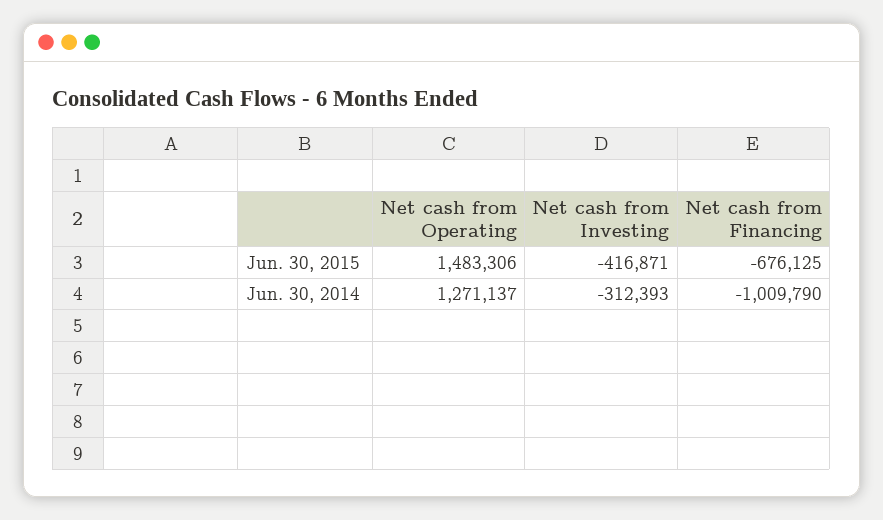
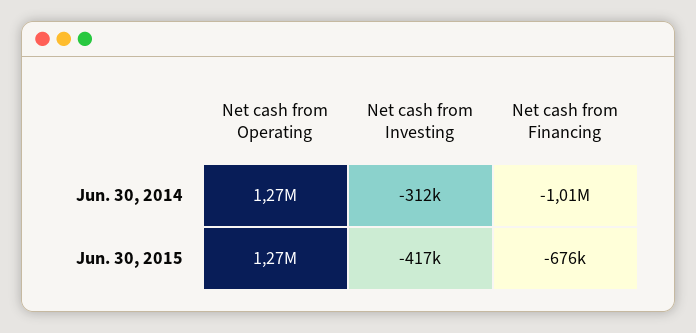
  {
    "Net cash from Operating": {
-     "Jun. 30, 2015": 1483306,
+     "Jun. 30, 2015": 1270000,
      "Jun. 30, 2014": 1271137
    },
    "Net cash from Investing": {
      "Jun. 30, 2015": -416871,
      "Jun. 30, 2014": -312393
    },
    "Net cash from Financing": {
      "Jun. 30, 2015": -676125,
      "Jun. 30, 2014": -1009790
    }
  }

